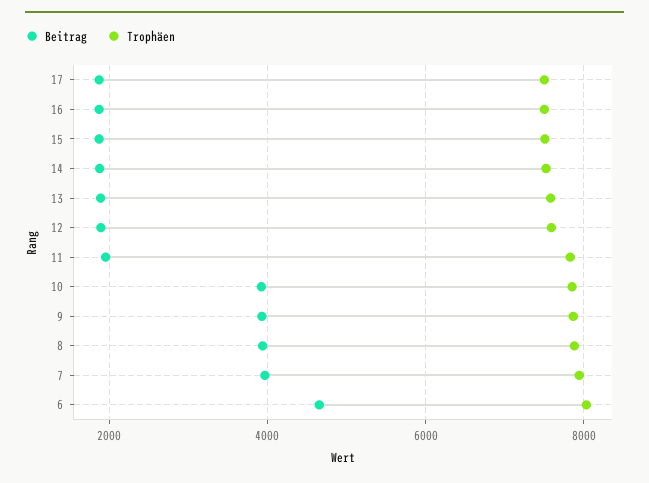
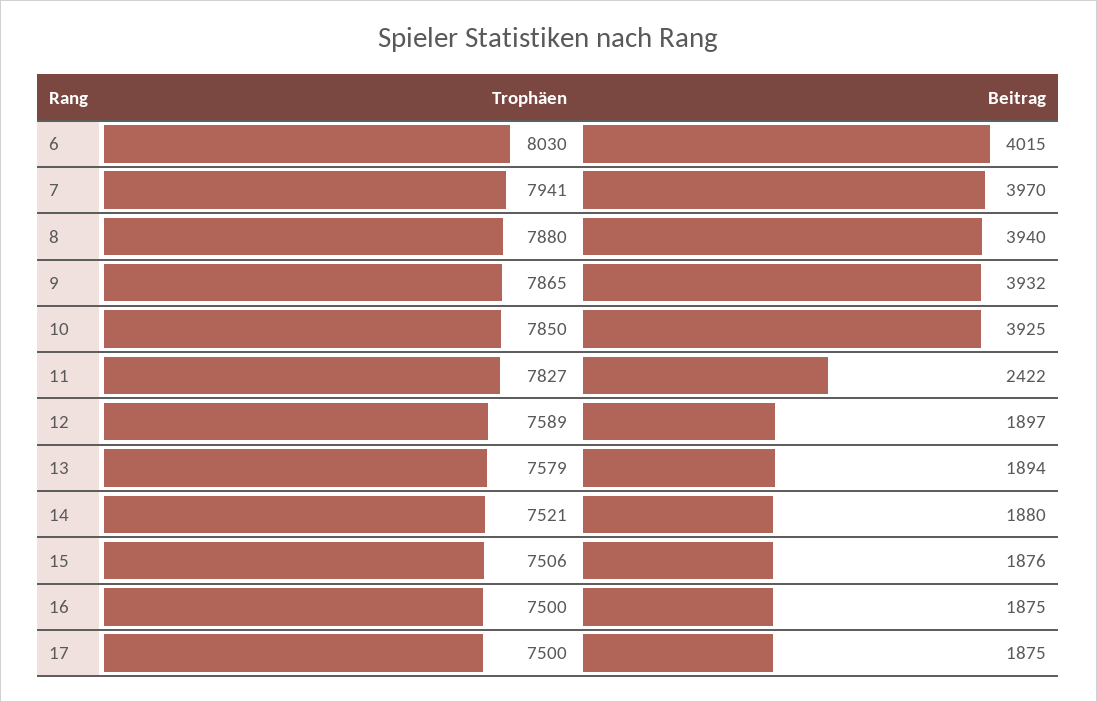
  {
    "Beitrag": {
      "17": 1875,
      "16": 1875,
      "15": 1876,
      "14": 1880,
      "13": 1894,
      "12": 1897,
-     "11": 2000,
+     "11": 2422,
      "10": 3925,
      "9": 3932,
      "8": 3940,
      "7": 3970,
-     "6": 4600
+     "6": 4015
    },
    "Trophäen": {
      "17": 7500,
      "16": 7500,
      "15": 7506,
      "14": 7521,
      "13": 7579,
      "12": 7589,
      "11": 7827,
      "10": 7850,
      "9": 7865,
      "8": 7880,
      "7": 7941,
      "6": 8030
    }
  }

